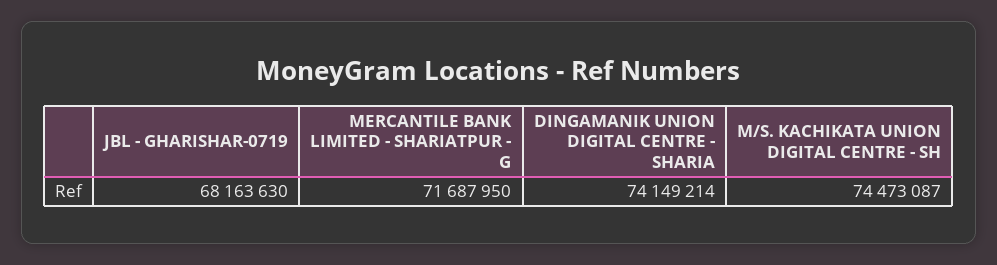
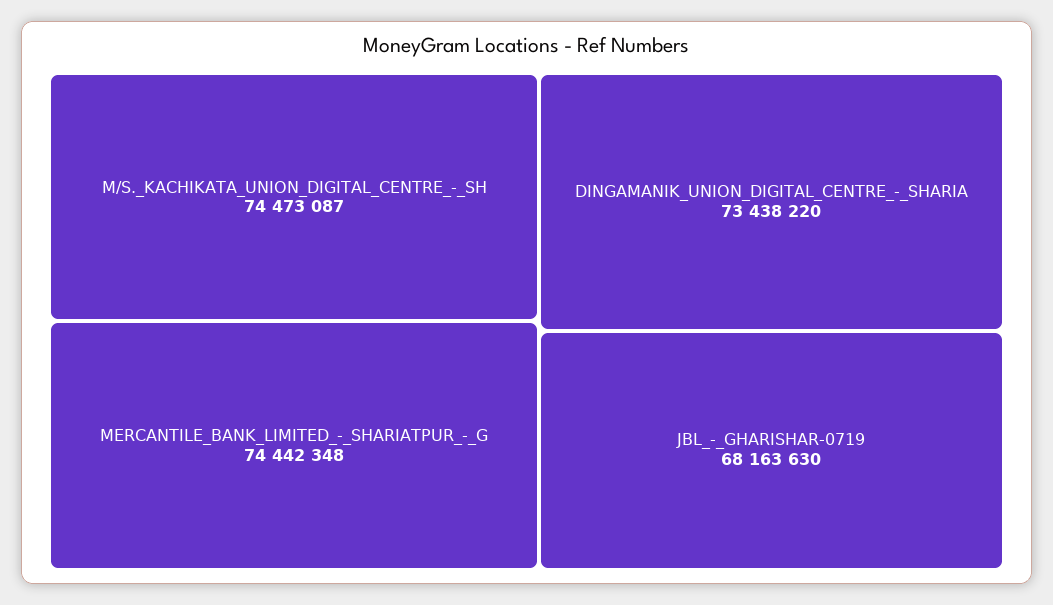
  {
    "JBL - GHARISHAR-0719": 68163630,
-   "MERCANTILE BANK LIMITED - SHARIATPUR - G": 71687950,
+   "MERCANTILE BANK LIMITED - SHARIATPUR - G": 74442348,
-   "DINGAMANIK UNION DIGITAL CENTRE - SHARIA": 74149214,
+   "DINGAMANIK UNION DIGITAL CENTRE - SHARIA": 73438220,
    "M/S. KACHIKATA UNION DIGITAL CENTRE - SH": 74473087
  }

